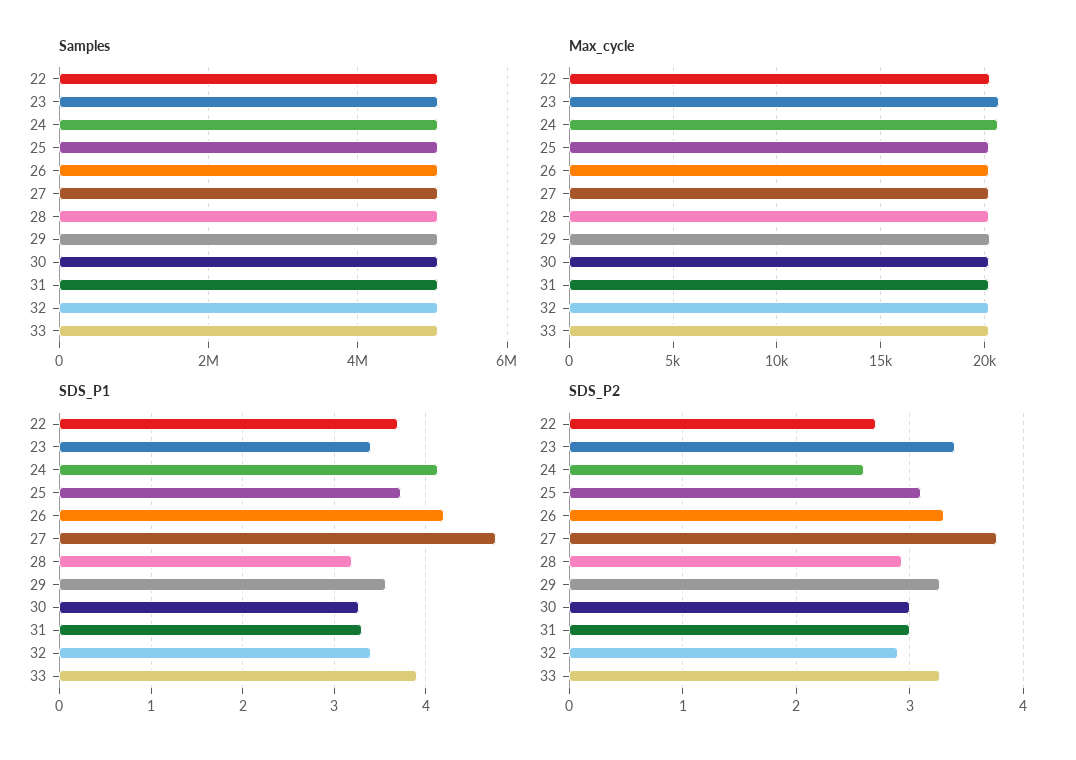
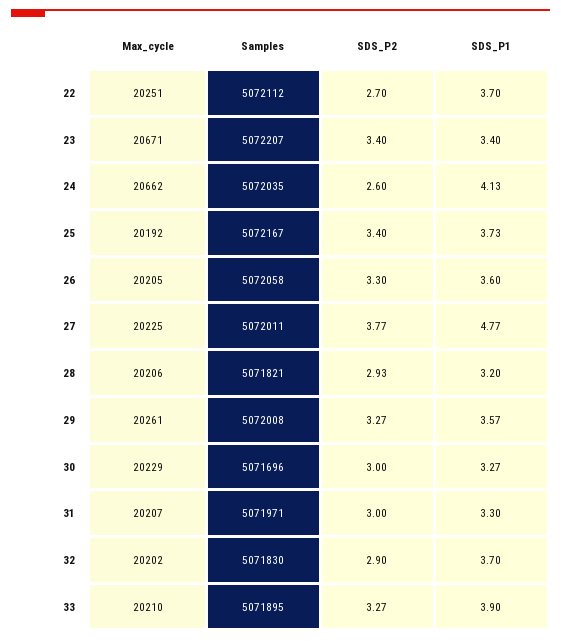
  {
    "Samples": {
      "22": 5072112,
      "23": 5072207,
      "24": 5072035,
      "25": 5072167,
      "26": 5072058,
      "27": 5072011,
      "28": 5071821,
      "29": 5072008,
      "30": 5071696,
      "31": 5071971,
      "32": 5071830,
      "33": 5071895
    },
    "Max_cycle": {
      "22": 20251,
      "23": 20671,
      "24": 20662,
      "25": 20192,
      "26": 20205,
      "27": 20225,
      "28": 20206,
      "29": 20261,
      "30": 20229,
      "31": 20207,
      "32": 20202,
      "33": 20210
    },
    "SDS_P1": {
      "22": 3.7,
      "23": 3.4,
      "24": 4.13,
      "25": 3.73,
-     "26": 4.2,
+     "26": 3.6,
      "27": 4.77,
      "28": 3.2,
      "29": 3.57,
      "30": 3.27,
      "31": 3.3,
-     "32": 3.4,
+     "32": 3.7,
      "33": 3.9
    },
    "SDS_P2": {
      "22": 2.7,
      "23": 3.4,
      "24": 2.6,
-     "25": 3.1,
+     "25": 3.4,
      "26": 3.3,
      "27": 3.77,
      "28": 2.93,
      "29": 3.27,
      "30": 3,
      "31": 3,
      "32": 2.9,
      "33": 3.27
    }
  }

